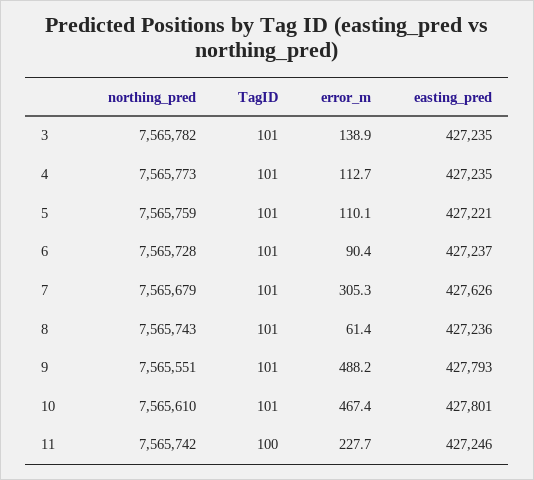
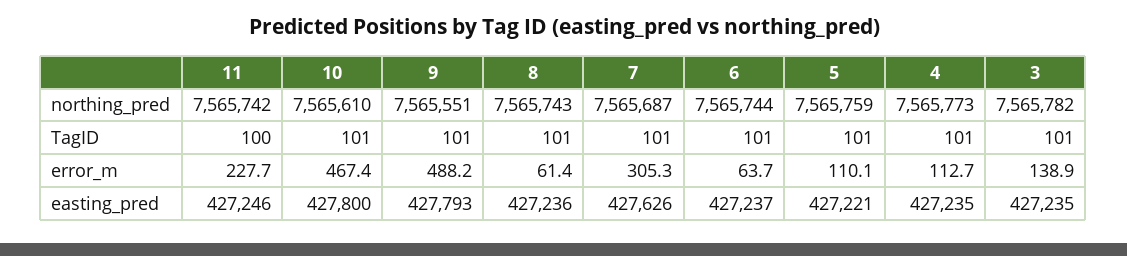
  {
    "northing_pred": {
      "3": 7565782,
      "4": 7565773,
      "5": 7565759,
-     "6": 7565728,
+     "6": 7565744,
-     "7": 7565679,
+     "7": 7565687,
      "8": 7565743,
      "9": 7565551,
      "10": 7565610,
      "11": 7565742
    },
    "TagID": {
      "3": 101,
      "4": 101,
      "5": 101,
      "6": 101,
      "7": 101,
      "8": 101,
      "9": 101,
      "10": 101,
      "11": 100
    },
    "error_m": {
      "3": 138.9,
      "4": 112.7,
      "5": 110.1,
-     "6": 90.4,
+     "6": 63.7,
      "7": 305.3,
      "8": 61.4,
      "9": 488.2,
      "10": 467.4,
      "11": 227.7
    },
    "easting_pred": {
      "3": 427235,
      "4": 427235,
      "5": 427221,
      "6": 427237,
      "7": 427626,
      "8": 427236,
      "9": 427793,
-     "10": 427801,
+     "10": 427800,
      "11": 427246
    }
  }

